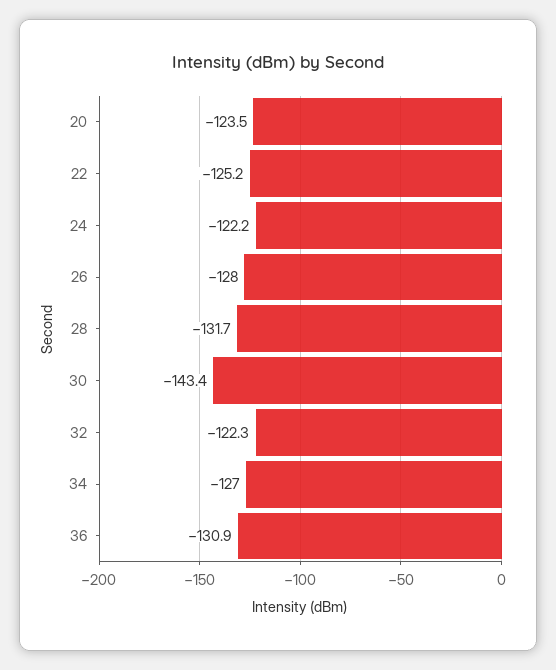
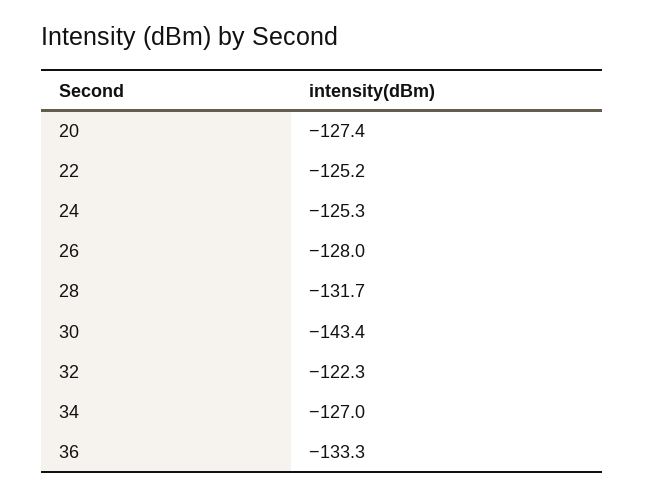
  {
-   "20": -123.5,
+   "20": -127.4,
    "22": -125.2,
-   "24": -122.2,
+   "24": -125.3,
    "26": -128,
    "28": -131.7,
    "30": -143.4,
    "32": -122.3,
    "34": -127,
-   "36": -130.9
+   "36": -133.3
  }

